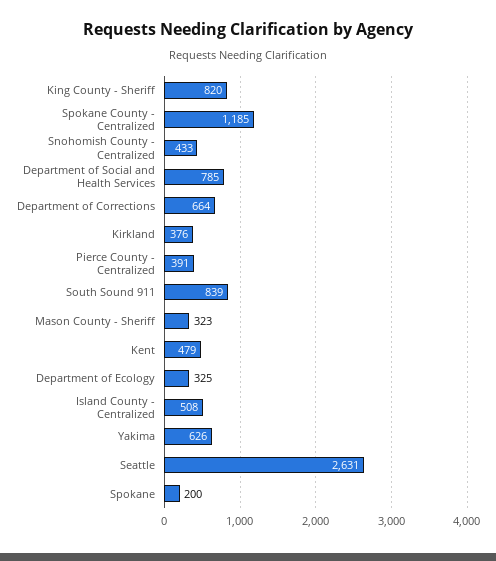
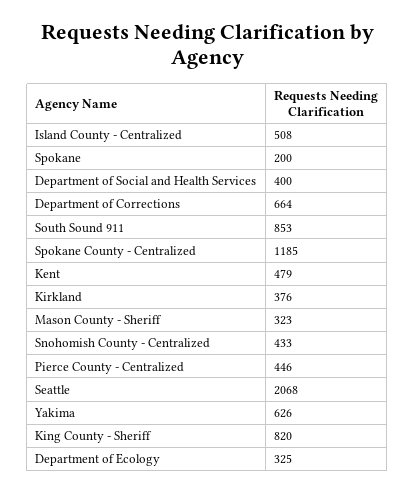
  {
    "King County - Sheriff": 820,
    "Spokane County - Centralized": 1185,
    "Snohomish County - Centralized": 433,
-   "Department of Social and Health Services": 785,
+   "Department of Social and Health Services": 400,
    "Department of Corrections": 664,
    "Kirkland": 376,
-   "Pierce County - Centralized": 391,
+   "Pierce County - Centralized": 446,
-   "South Sound 911": 839,
+   "South Sound 911": 853,
    "Mason County - Sheriff": 323,
    "Kent": 479,
    "Department of Ecology": 325,
    "Island County - Centralized": 508,
    "Yakima": 626,
-   "Seattle": 2631,
+   "Seattle": 2068,
    "Spokane": 200
  }

